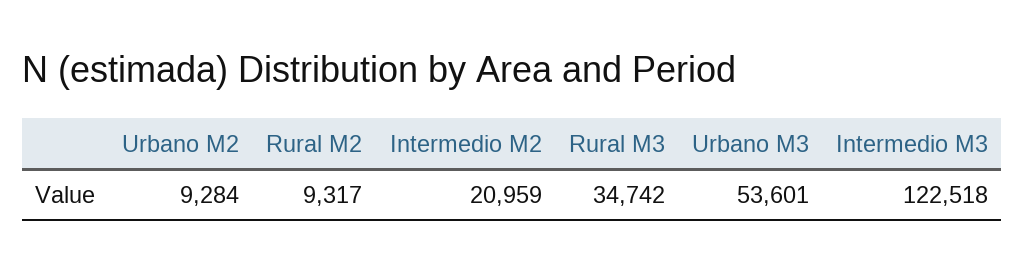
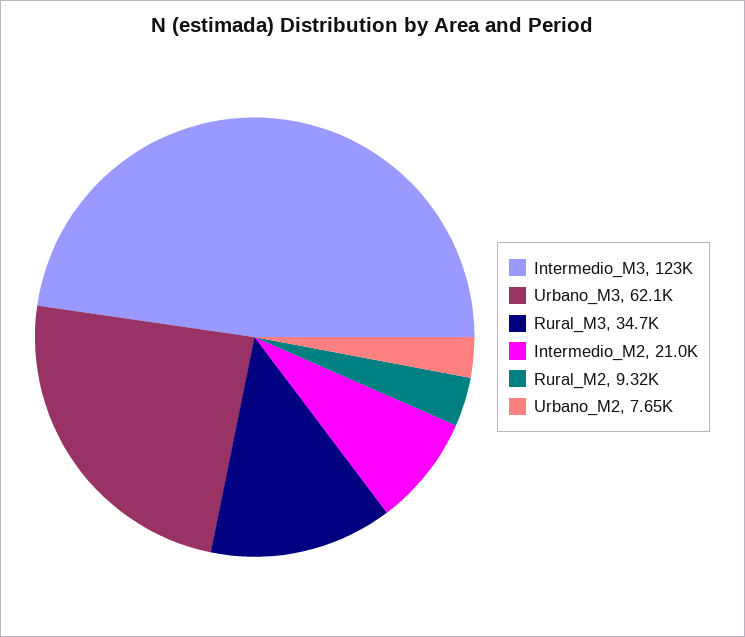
  {
-   "Urbano M2": 9284,
+   "Urbano M2": 7650,
    "Rural M2": 9317,
    "Intermedio M2": 20959,
    "Rural M3": 34742,
-   "Urbano M3": 53601,
+   "Urbano M3": 62100,
    "Intermedio M3": 122518
  }

